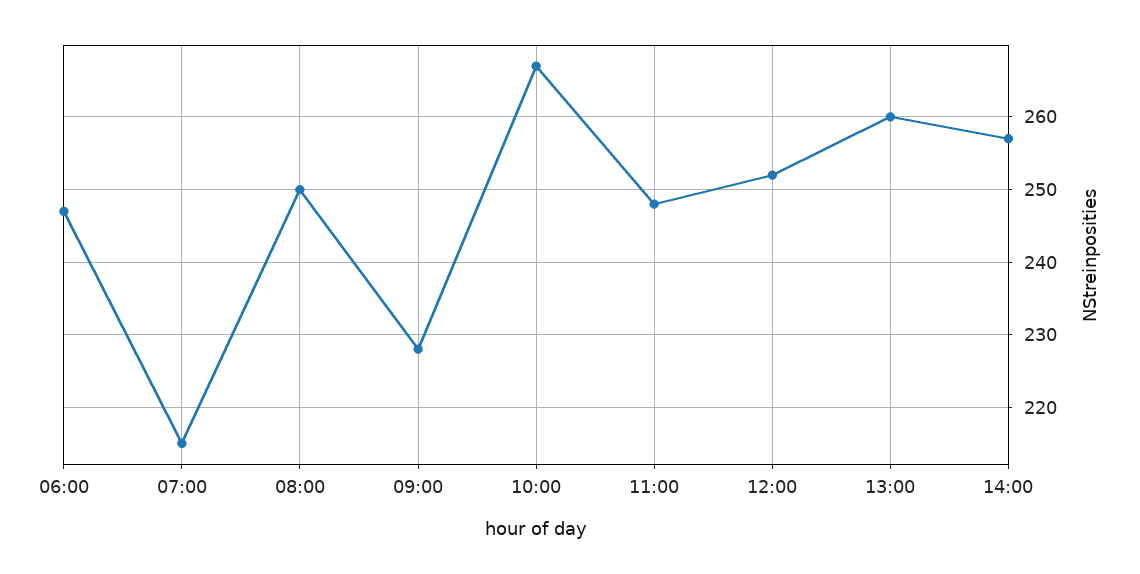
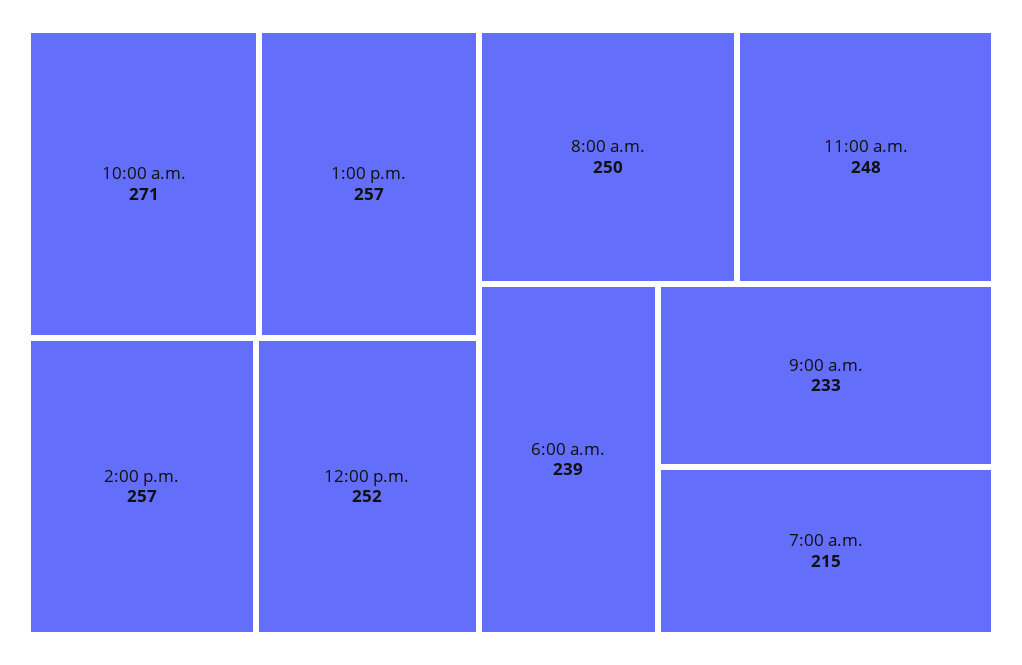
  {
-   "06:00": 247,
+   "06:00": 239,
    "07:00": 215,
    "08:00": 250,
-   "09:00": 228,
+   "09:00": 233,
-   "10:00": 267,
+   "10:00": 271,
    "11:00": 248,
    "12:00": 252,
-   "13:00": 260,
+   "13:00": 257,
    "14:00": 257
  }

